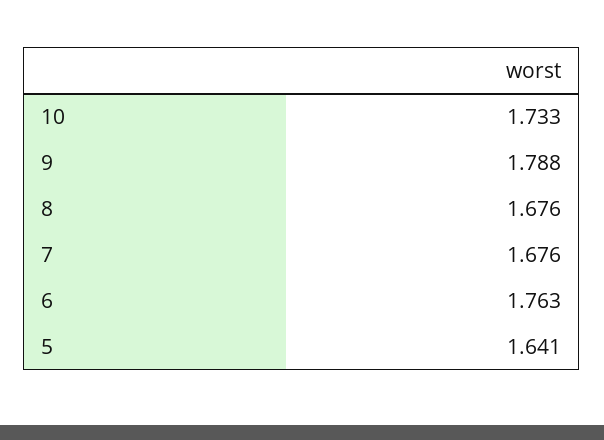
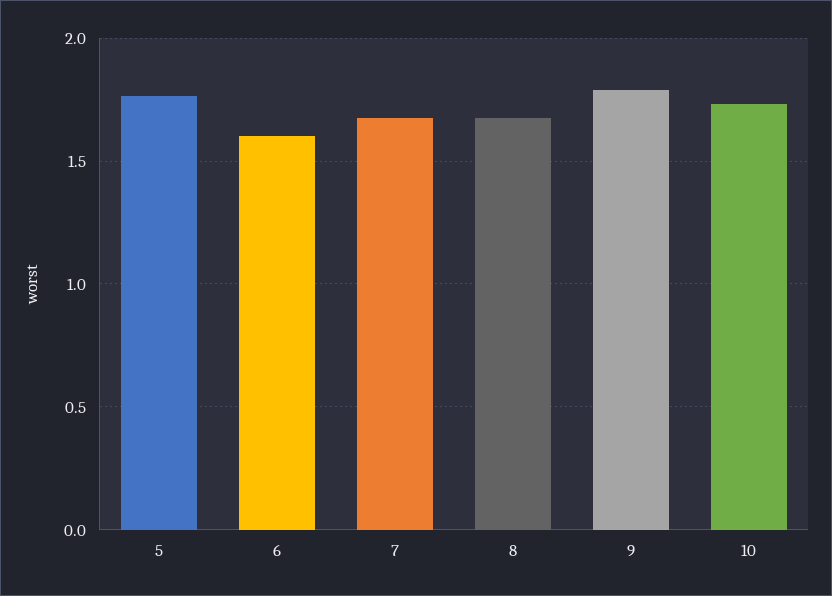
  {
    "10": 1.733,
    "9": 1.788,
    "8": 1.676,
    "7": 1.676,
-   "6": 1.763,
+   "6": 1.6,
-   "5": 1.641
+   "5": 1.75
  }

